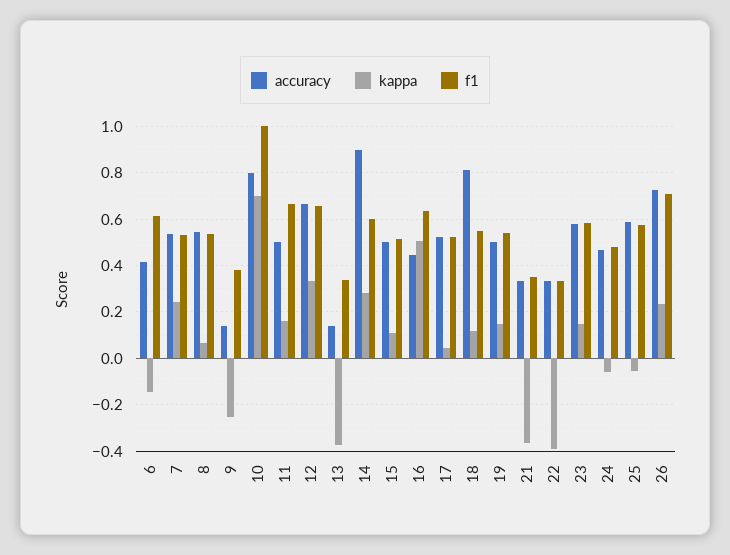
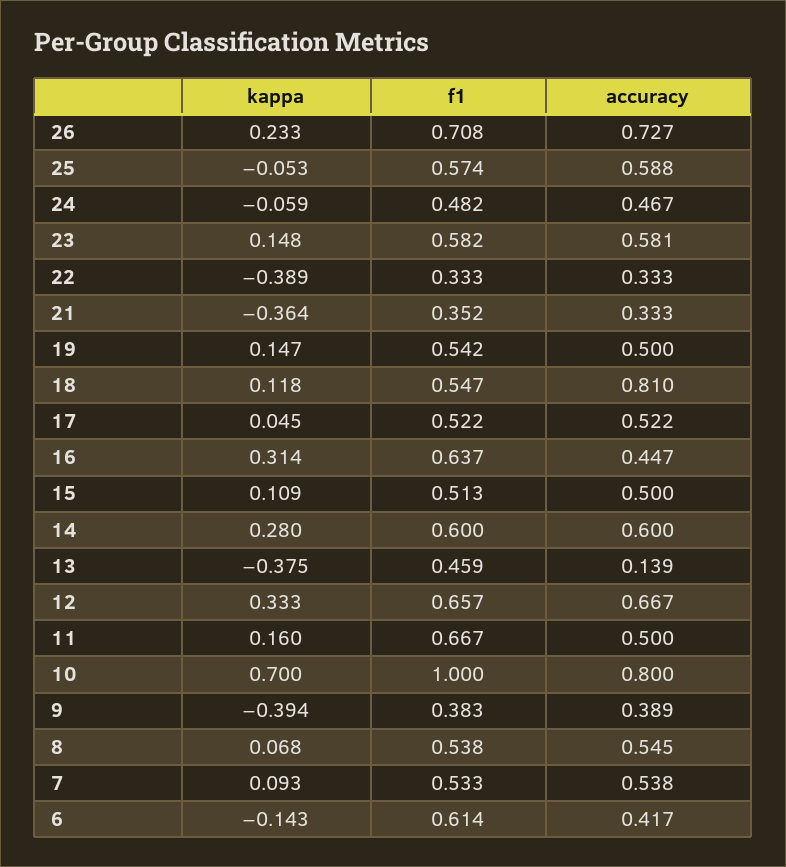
  {
    "accuracy": {
      "6": 0.417,
      "7": 0.538,
      "8": 0.545,
-     "9": 0.15,
+     "9": 0.389,
      "10": 0.8,
      "11": 0.5,
      "12": 0.667,
      "13": 0.139,
-     "14": 0.9,
+     "14": 0.6,
      "15": 0.5,
      "16": 0.447,
      "17": 0.522,
      "18": 0.81,
      "19": 0.5,
      "21": 0.333,
      "22": 0.333,
      "23": 0.581,
      "24": 0.467,
      "25": 0.588,
      "26": 0.727
    },
    "kappa": {
      "6": -0.143,
-     "7": 0.25,
+     "7": 0.093,
      "8": 0.068,
-     "9": -0.25,
+     "9": -0.394,
      "10": 0.7,
      "11": 0.16,
      "12": 0.333,
      "13": -0.375,
      "14": 0.28,
      "15": 0.109,
-     "16": 0.5,
+     "16": 0.314,
      "17": 0.045,
      "18": 0.118,
      "19": 0.147,
      "21": -0.364,
      "22": -0.389,
      "23": 0.148,
      "24": -0.059,
      "25": -0.053,
      "26": 0.233
    },
    "f1": {
      "6": 0.614,
      "7": 0.533,
      "8": 0.538,
      "9": 0.383,
      "10": 1,
      "11": 0.667,
      "12": 0.657,
-     "13": 0.35,
+     "13": 0.459,
      "14": 0.6,
      "15": 0.513,
      "16": 0.637,
      "17": 0.522,
      "18": 0.547,
      "19": 0.542,
      "21": 0.352,
      "22": 0.333,
      "23": 0.582,
      "24": 0.482,
      "25": 0.574,
      "26": 0.708
    }
  }

